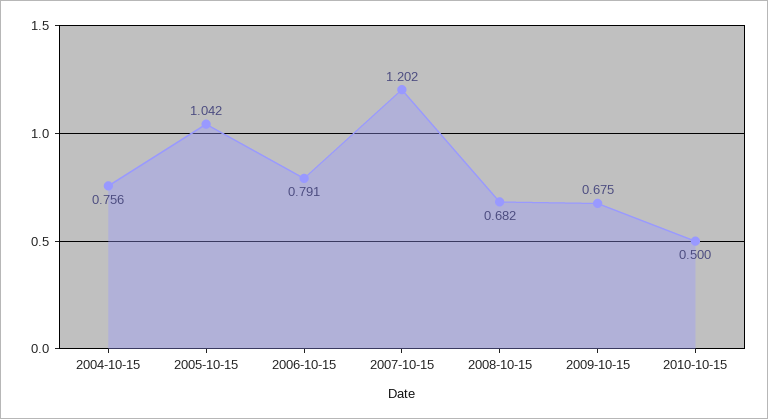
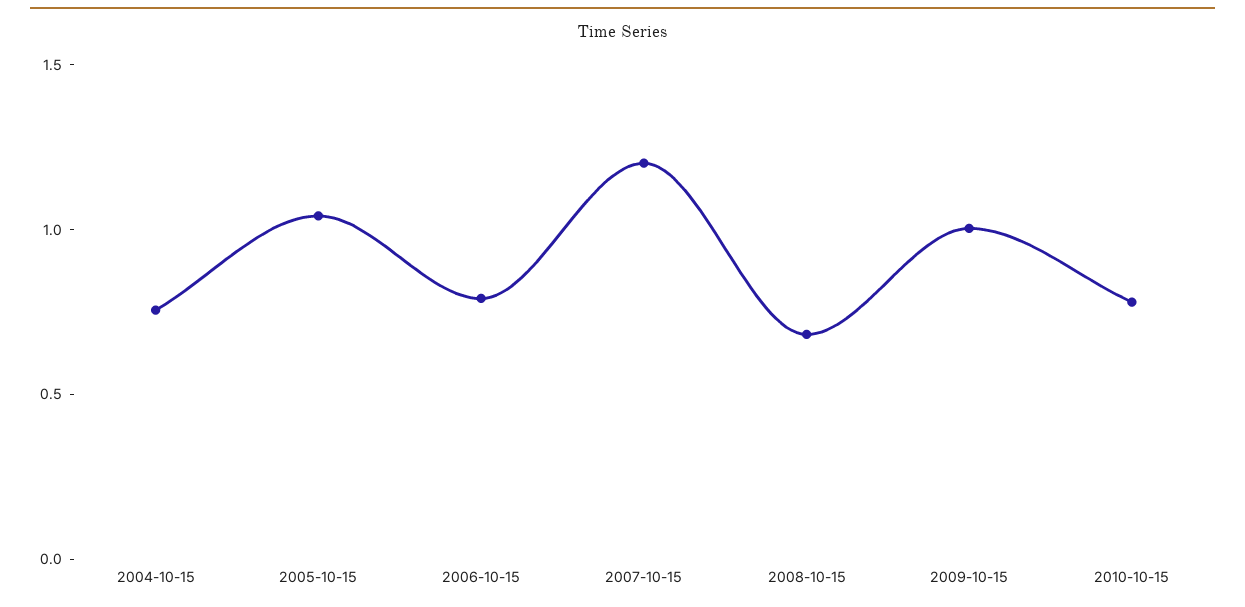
  {
    "2004-10-15": 0.756,
    "2005-10-15": 1.042,
    "2006-10-15": 0.791,
    "2007-10-15": 1.202,
    "2008-10-15": 0.682,
-   "2009-10-15": 0.675,
+   "2009-10-15": 1,
-   "2010-10-15": 0.5
+   "2010-10-15": 0.8
  }

